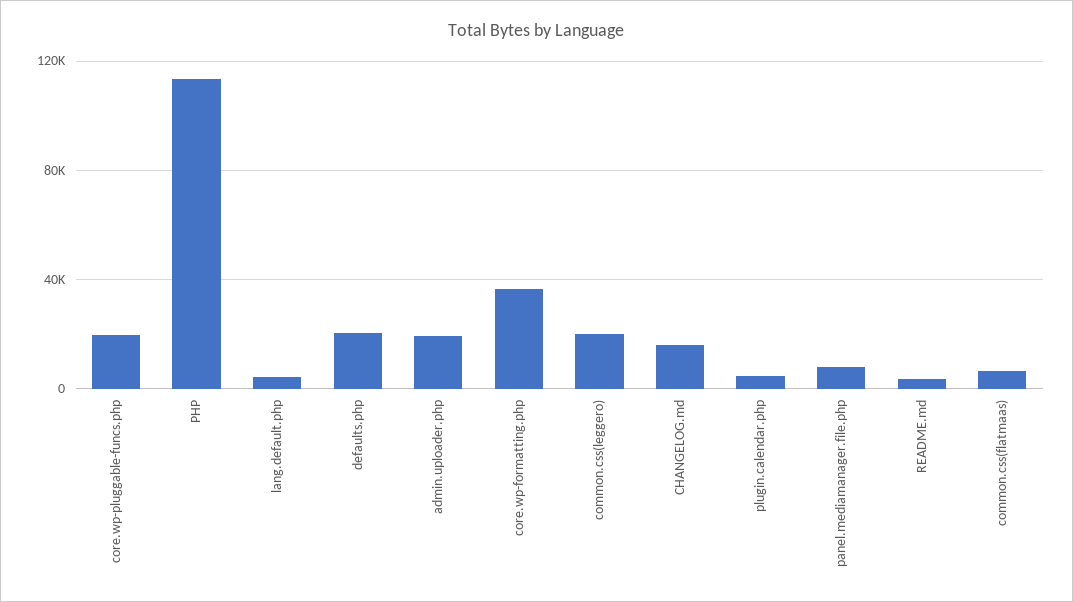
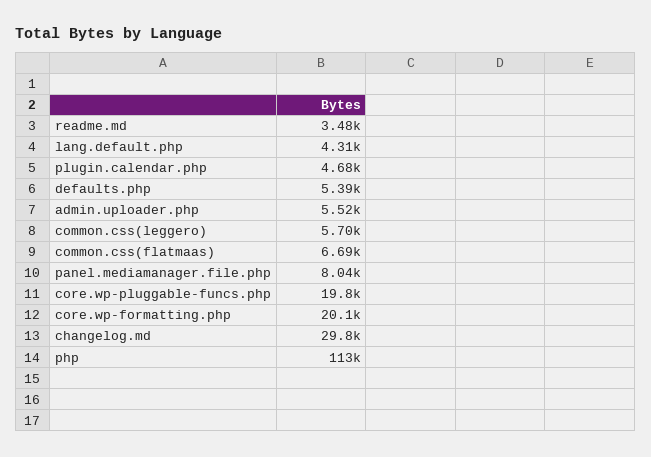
  {
    "core.wp-pluggable-funcs.php": 19800,
    "PHP": 113000,
    "lang.default.php": 4310,
-   "defaults.php": 20000,
+   "defaults.php": 5390,
-   "admin.uploader.php": 20000,
+   "admin.uploader.php": 5520,
-   "core.wp-formatting.php": 35000,
+   "core.wp-formatting.php": 20100,
-   "common.css(leggero)": 20000,
+   "common.css(leggero)": 5700,
-   "CHANGELOG.md": 15000,
+   "CHANGELOG.md": 29800,
    "plugin.calendar.php": 4680,
    "panel.mediamanager.file.php": 8040,
    "README.md": 3480,
    "common.css(flatmaas)": 6690
  }

